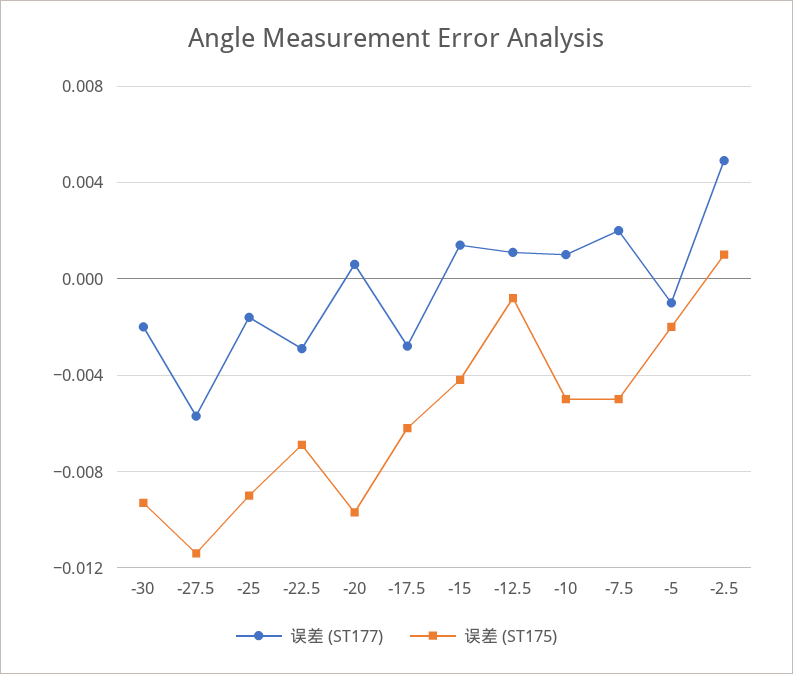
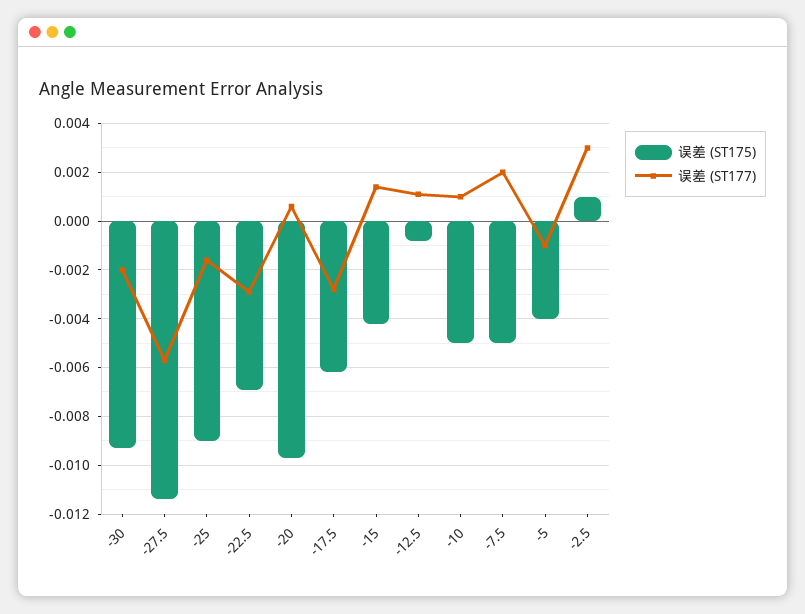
  {
    "误差 (ST177)": {
      "-30": -0.002,
      "-27.5": -0.0055,
      "-25": -0.0015,
      "-22.5": -0.003,
      "-20": 0.0005,
      "-17.5": -0.003,
      "-15": 0.0015,
      "-12.5": 0.001,
      "-10": 0.001,
      "-7.5": 0.002,
      "-5": -0.001,
-     "-2.5": 0.005
+     "-2.5": 0.003
    },
    "误差 (ST175)": {
      "-30": -0.0095,
      "-27.5": -0.0115,
      "-25": -0.009,
      "-22.5": -0.007,
      "-20": -0.0095,
      "-17.5": -0.006,
      "-15": -0.004,
      "-12.5": -0.001,
      "-10": -0.005,
      "-7.5": -0.005,
-     "-5": -0.002,
+     "-5": -0.004,
      "-2.5": 0.001
    }
  }

